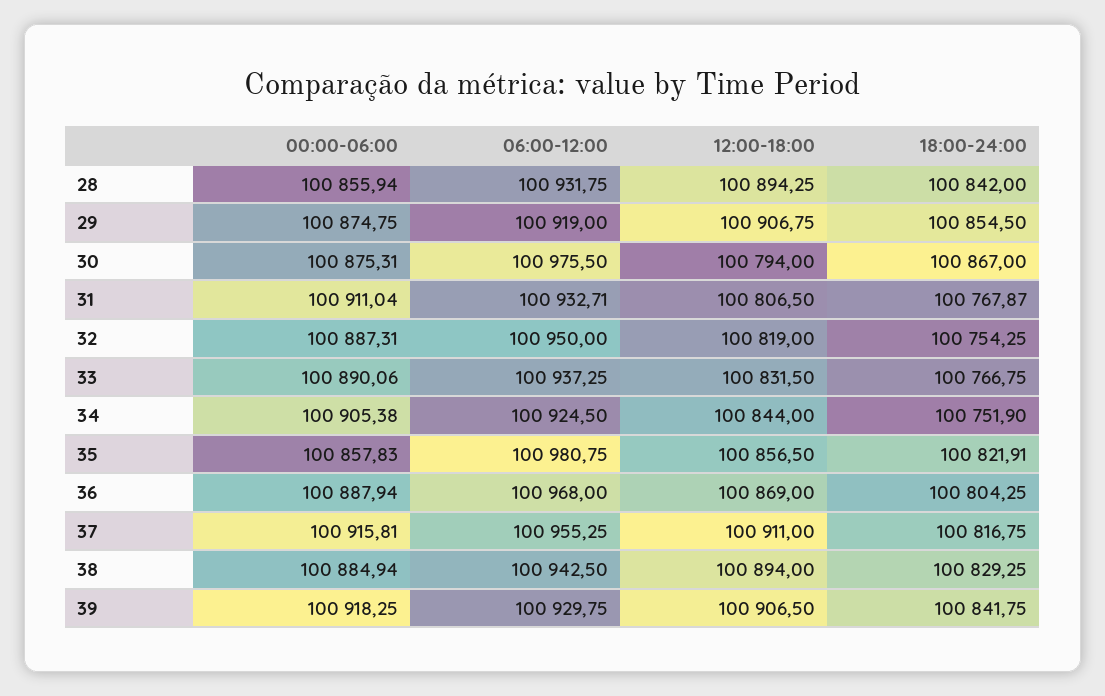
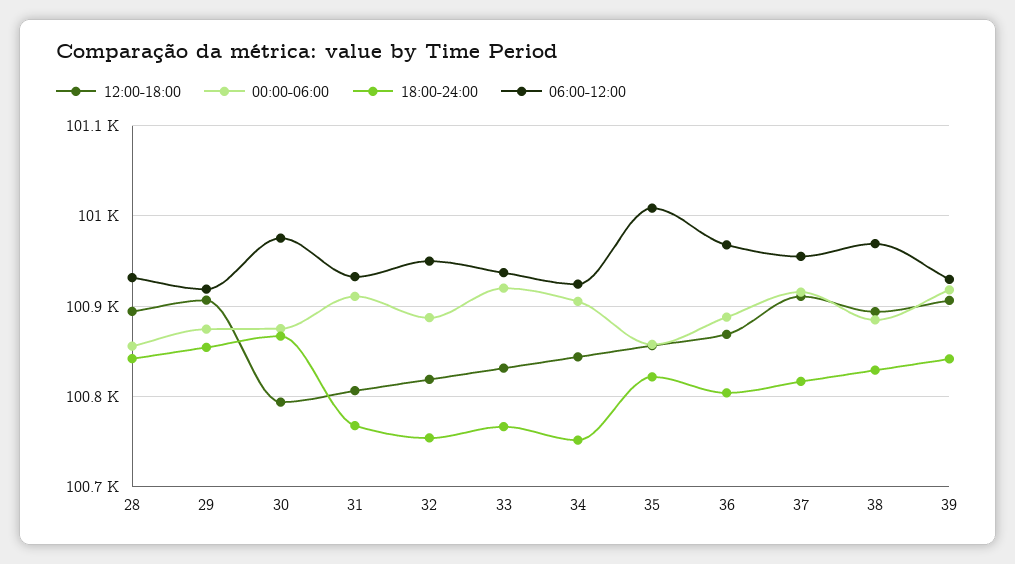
  {
    "00:00-06:00": {
      "28": 100855.94,
      "29": 100874.75,
      "30": 100875.31,
      "31": 100911.04,
      "32": 100887.31,
-     "33": 100890.06,
+     "33": 100920,
      "34": 100905.38,
      "35": 100857.83,
      "36": 100887.94,
      "37": 100915.81,
      "38": 100884.94,
      "39": 100918.25
    },
    "06:00-12:00": {
      "28": 100931.75,
      "29": 100919,
      "30": 100975.5,
      "31": 100932.71,
      "32": 100950,
      "33": 100937.25,
      "34": 100924.5,
-     "35": 100980.75,
+     "35": 101010,
      "36": 100968,
      "37": 100955.25,
-     "38": 100942.5,
+     "38": 100970,
      "39": 100929.75
    },
    "12:00-18:00": {
      "28": 100894.25,
      "29": 100906.75,
      "30": 100794,
      "31": 100806.5,
      "32": 100819,
      "33": 100831.5,
      "34": 100844,
      "35": 100856.5,
      "36": 100869,
      "37": 100911,
      "38": 100894,
      "39": 100906.5
    },
    "18:00-24:00": {
      "28": 100842,
      "29": 100854.5,
      "30": 100867,
      "31": 100767.87,
      "32": 100754.25,
      "33": 100766.75,
      "34": 100751.9,
      "35": 100821.91,
      "36": 100804.25,
      "37": 100816.75,
      "38": 100829.25,
      "39": 100841.75
    }
  }

